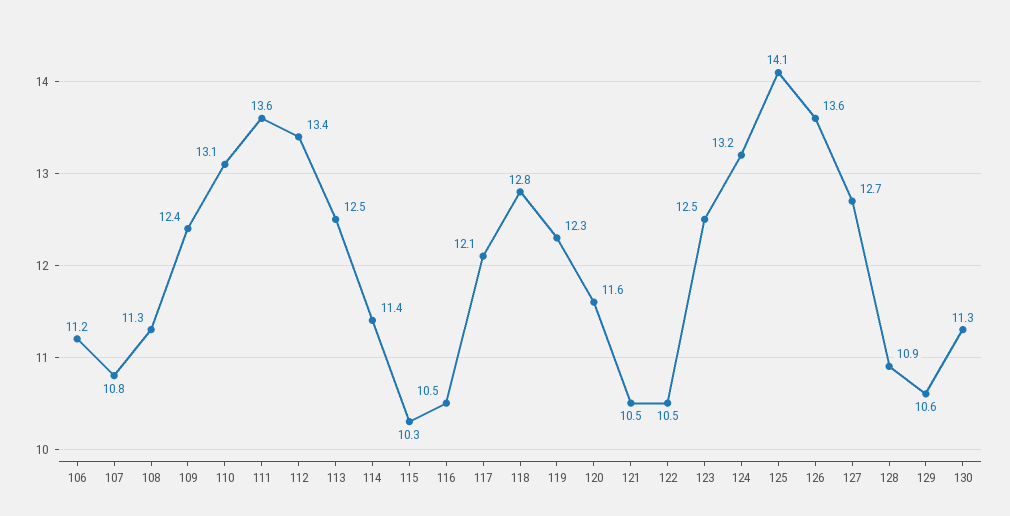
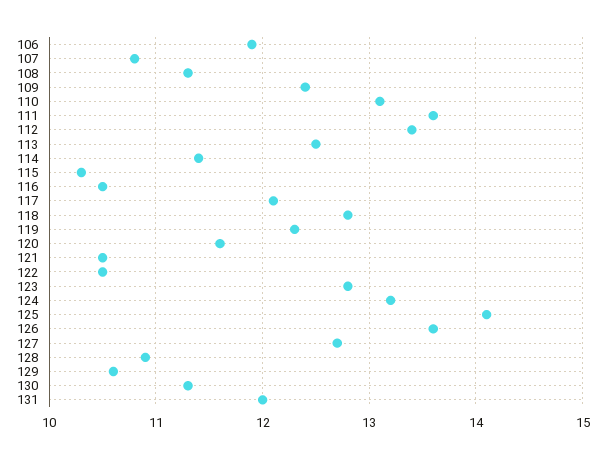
  {
-   "106": 11.2,
+   "106": 11.9,
    "107": 10.8,
    "108": 11.3,
    "109": 12.4,
    "110": 13.1,
    "111": 13.6,
    "112": 13.4,
    "113": 12.5,
    "114": 11.4,
    "115": 10.3,
    "116": 10.5,
    "117": 12.1,
    "118": 12.8,
    "119": 12.3,
    "120": 11.6,
    "121": 10.5,
    "122": 10.5,
-   "123": 12.5,
+   "123": 12.8,
    "124": 13.2,
    "125": 14.1,
    "126": 13.6,
    "127": 12.7,
    "128": 10.9,
    "129": 10.6,
-   "130": 11.3
+   "130": 11.3,
+   "131": 12
  }

